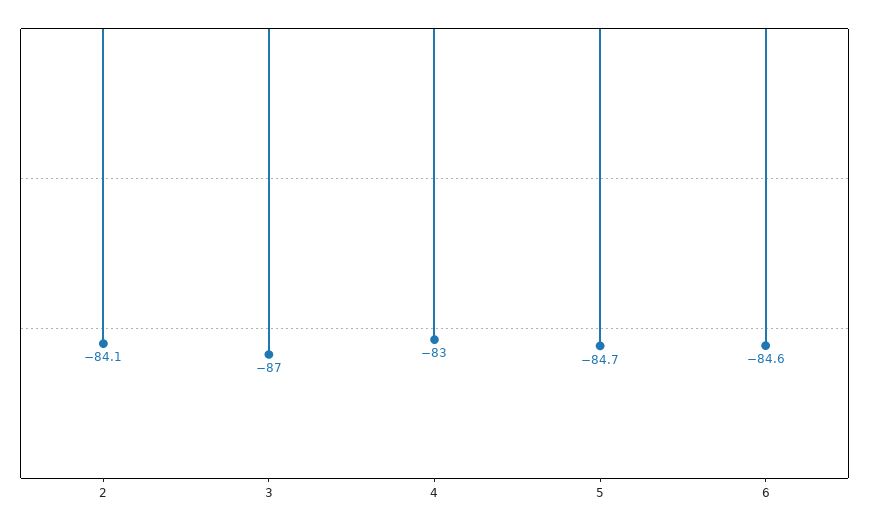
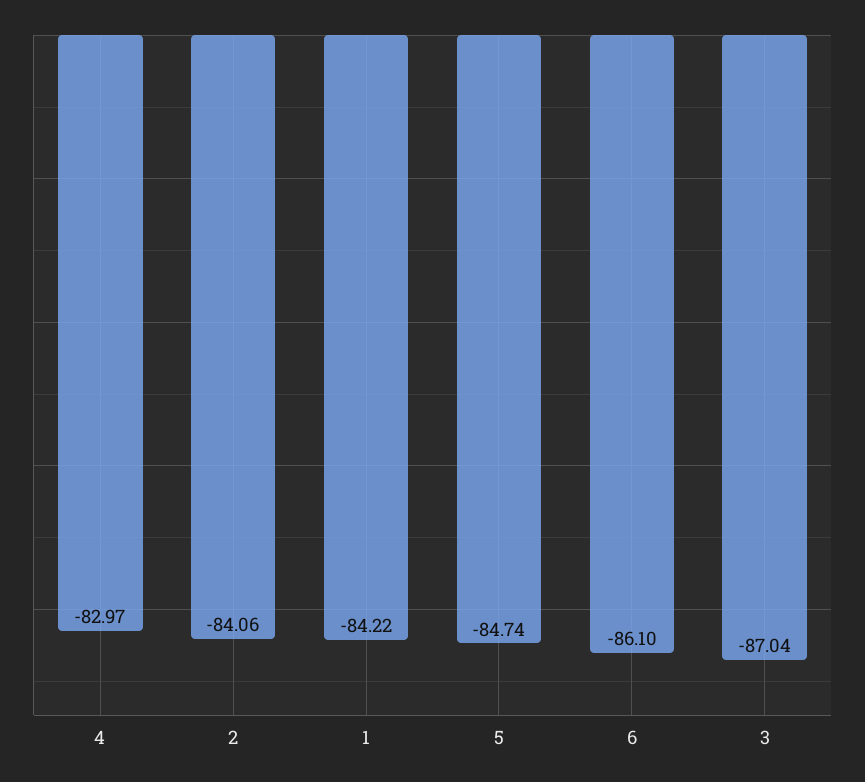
  {
    "2": -84.06,
    "3": -87.04,
    "4": -82.97,
    "5": -84.74,
-   "6": -84.6
+   "6": -86.1,
+   "1": -84.22
  }

